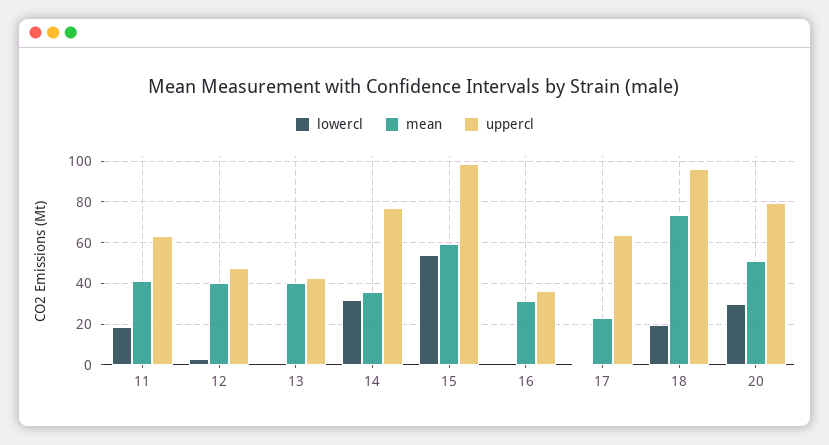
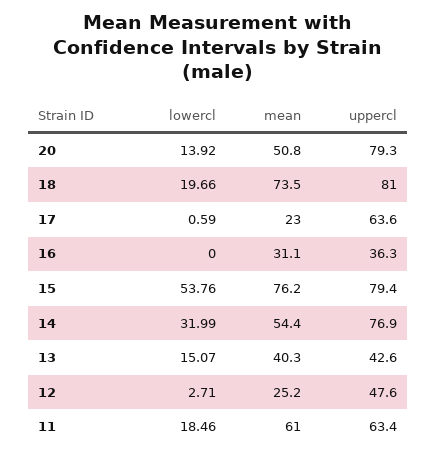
  {
    "lowercl": {
      "11": 18.46,
      "12": 2.71,
-     "13": 0,
+     "13": 15.07,
      "14": 31.99,
      "15": 53.76,
      "16": 0,
      "17": 0.59,
      "18": 19.66,
-     "20": 30
+     "20": 13.92
    },
    "mean": {
-     "11": 40,
+     "11": 61,
-     "12": 40,
+     "12": 25.2,
      "13": 40.3,
-     "14": 35,
+     "14": 54.4,
-     "15": 60,
+     "15": 76.2,
      "16": 31.1,
      "17": 23,
      "18": 73.5,
      "20": 50.8
    },
    "uppercl": {
      "11": 63.4,
      "12": 47.6,
      "13": 42.6,
      "14": 76.9,
-     "15": 100,
+     "15": 79.4,
      "16": 36.3,
      "17": 63.6,
-     "18": 95,
+     "18": 81,
      "20": 79.3
    }
  }

